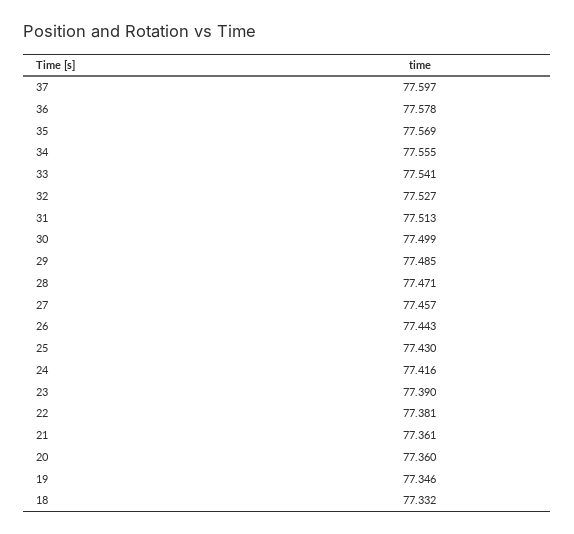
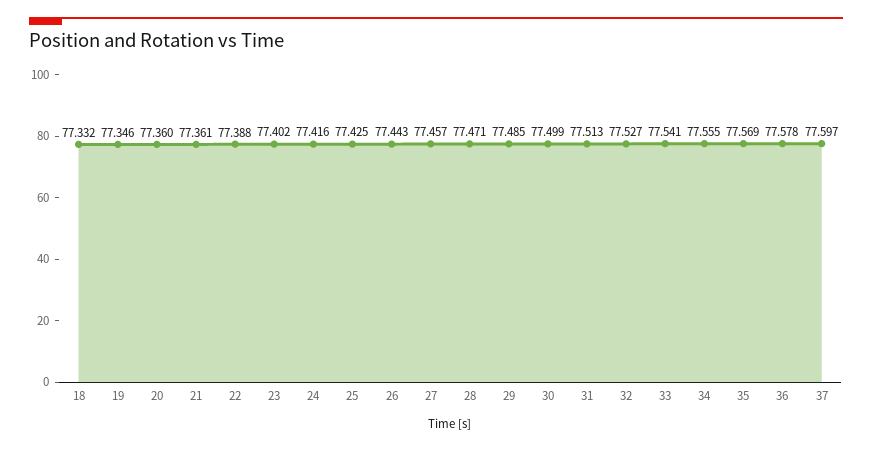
  {
    "37": 77.597,
    "36": 77.578,
    "35": 77.569,
    "34": 77.555,
    "33": 77.541,
    "32": 77.527,
    "31": 77.513,
    "30": 77.499,
    "29": 77.485,
    "28": 77.471,
    "27": 77.457,
    "26": 77.443,
-   "25": 77.43,
+   "25": 77.425,
    "24": 77.416,
-   "23": 77.39,
+   "23": 77.402,
-   "22": 77.381,
+   "22": 77.388,
    "21": 77.361,
    "20": 77.36,
    "19": 77.346,
    "18": 77.332
  }

